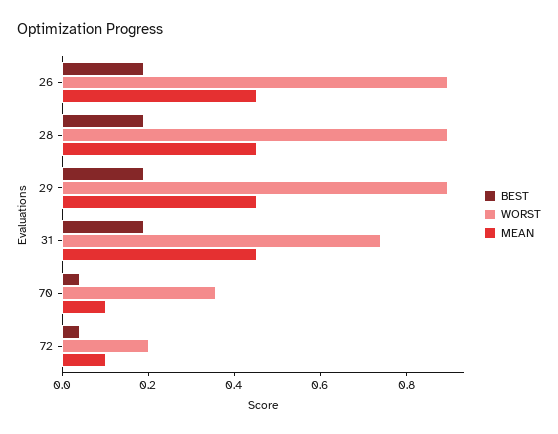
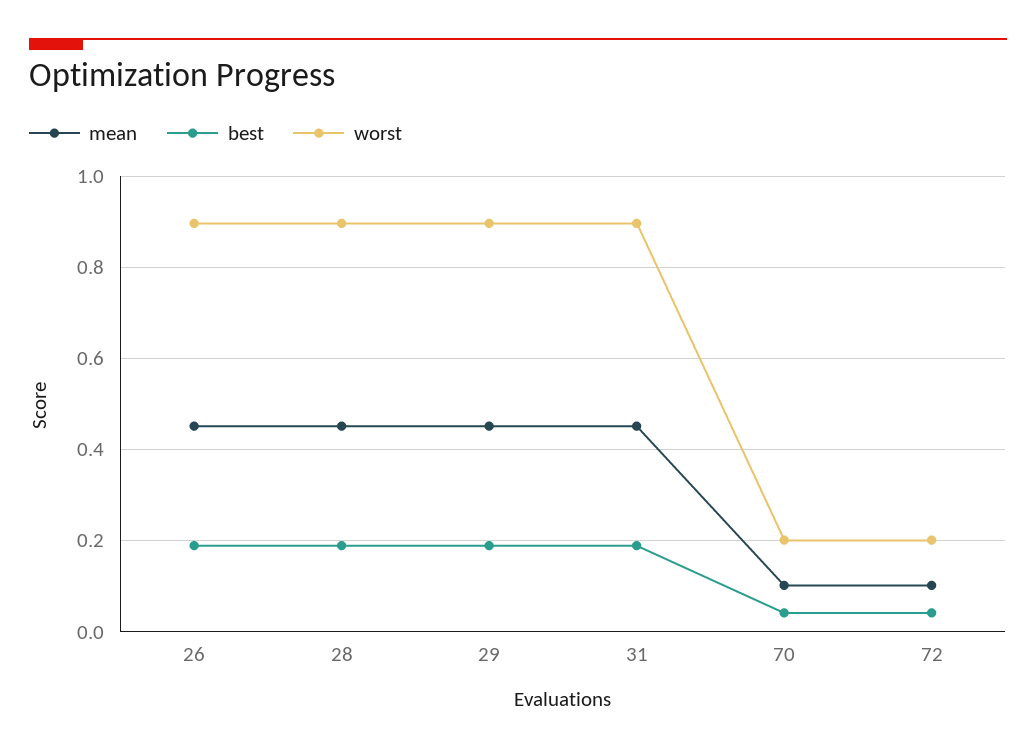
  {
    "BEST": {
      "26": 0.18,
      "28": 0.18,
      "29": 0.18,
      "31": 0.18,
      "70": 0.04,
      "72": 0.04
    },
    "WORST": {
      "26": 0.9,
      "28": 0.9,
      "29": 0.9,
-     "31": 0.75,
+     "31": 0.9,
-     "70": 0.35,
+     "70": 0.2,
      "72": 0.2
    },
    "MEAN": {
      "26": 0.46,
      "28": 0.46,
      "29": 0.46,
      "31": 0.46,
      "70": 0.1,
      "72": 0.1
    }
  }

